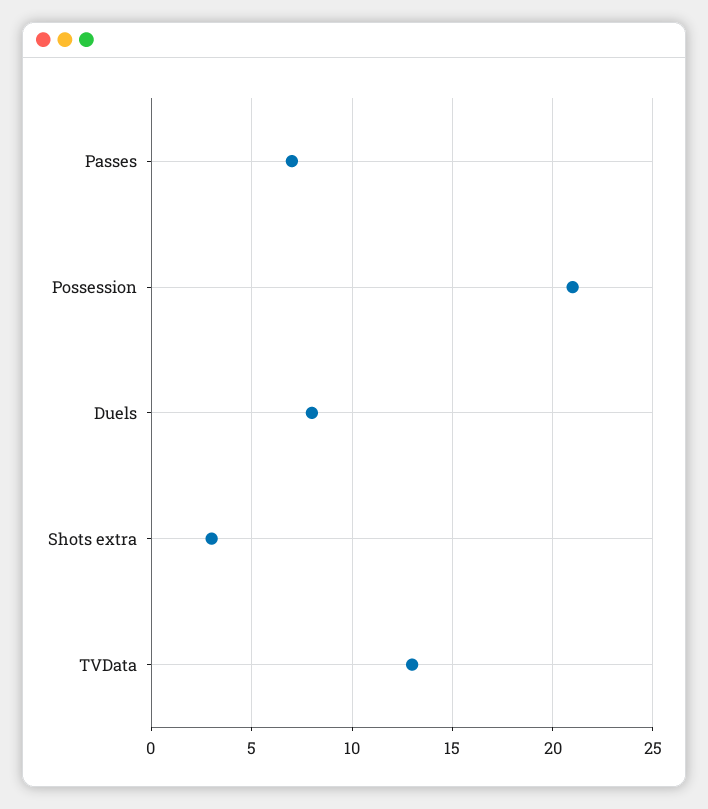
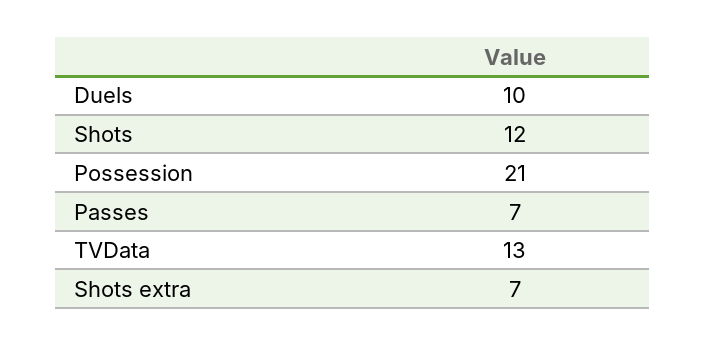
  {
    "Passes": 7,
    "Possession": 21,
-   "Duels": 8,
+   "Duels": 10,
-   "Shots extra": 3,
+   "Shots extra": 7,
-   "TVData": 13
+   "TVData": 13,
+   "Shots": 12
  }

